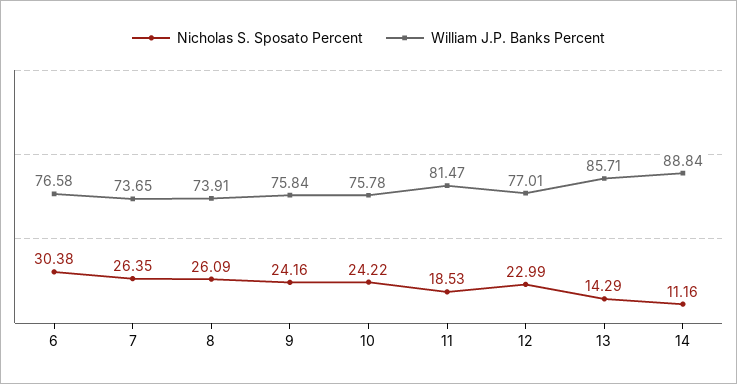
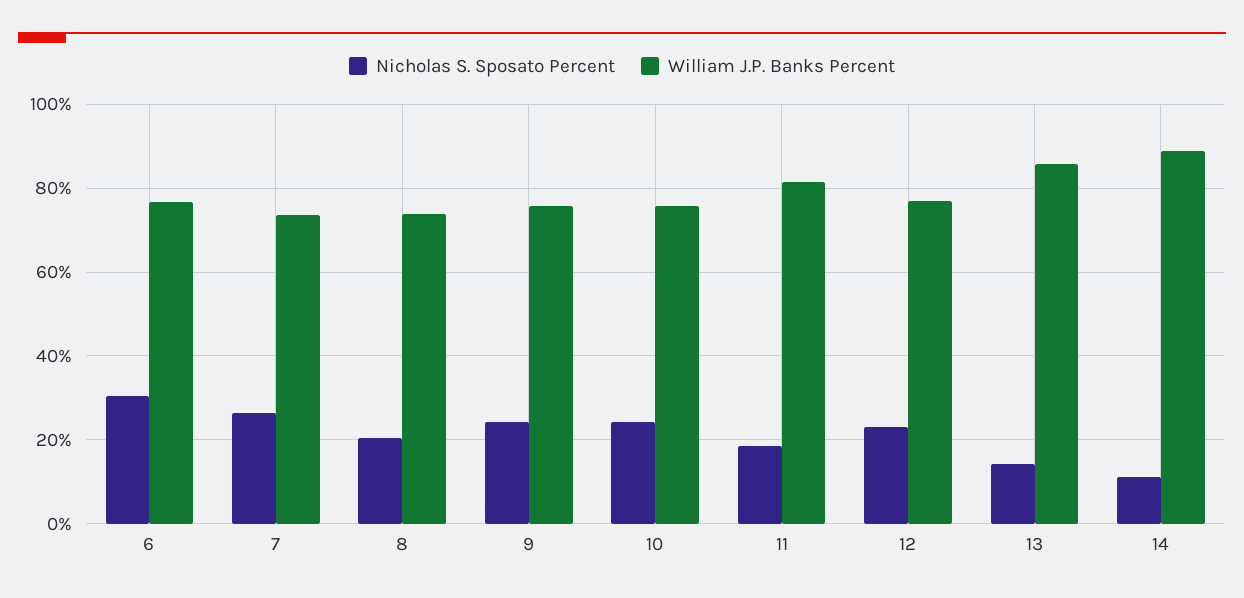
  {
    "Nicholas S. Sposato Percent": {
      "6": 30.38,
      "7": 26.35,
-     "8": 26.09,
+     "8": 20,
      "9": 24.16,
      "10": 24.22,
      "11": 18.53,
      "12": 22.99,
      "13": 14.29,
      "14": 11.16
    },
    "William J.P. Banks Percent": {
      "6": 76.58,
      "7": 73.65,
      "8": 73.91,
      "9": 75.84,
      "10": 75.78,
      "11": 81.47,
      "12": 77.01,
      "13": 85.71,
      "14": 88.84
    }
  }

